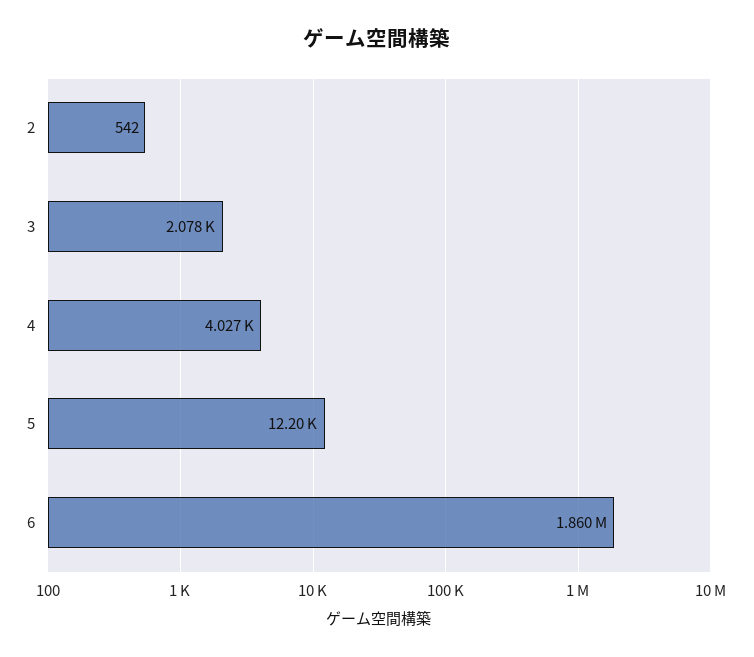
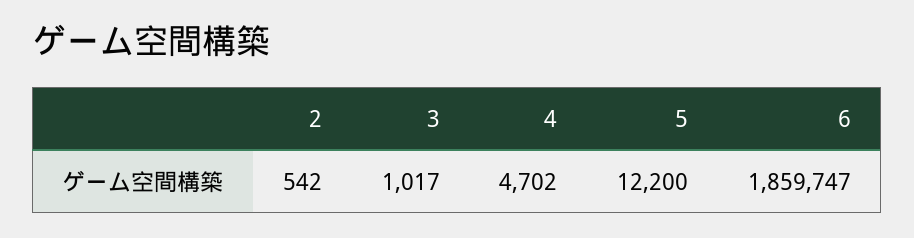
  {
    "2": 542,
-   "3": 2078,
+   "3": 1017,
-   "4": 4027,
+   "4": 4702,
    "5": 12200,
    "6": 1859747
  }

